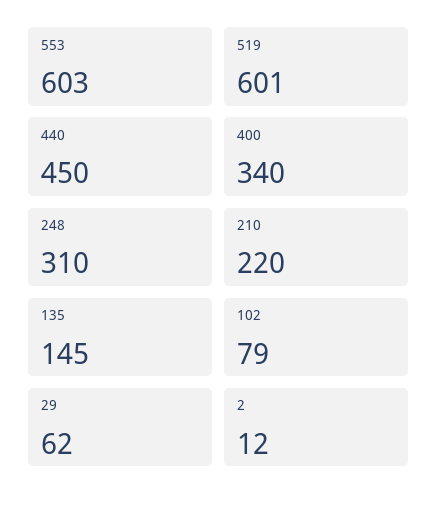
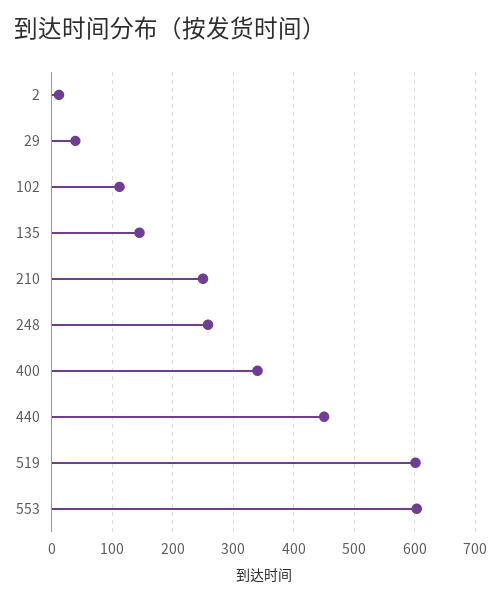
  {
    "553": 603,
    "519": 601,
    "440": 450,
    "400": 340,
-   "248": 310,
+   "248": 260,
-   "210": 220,
+   "210": 250,
    "135": 145,
-   "102": 79,
+   "102": 110,
-   "29": 62,
+   "29": 40,
    "2": 12
  }

